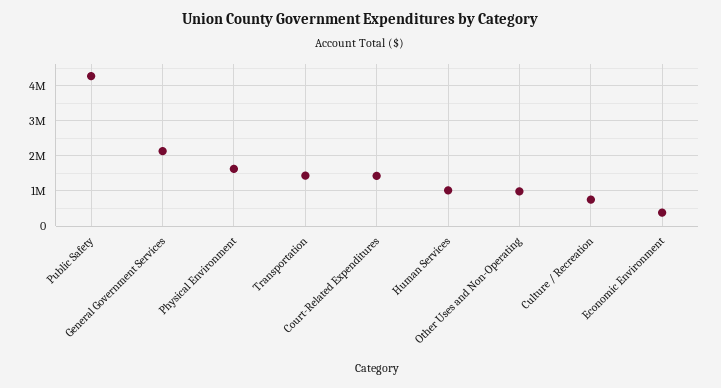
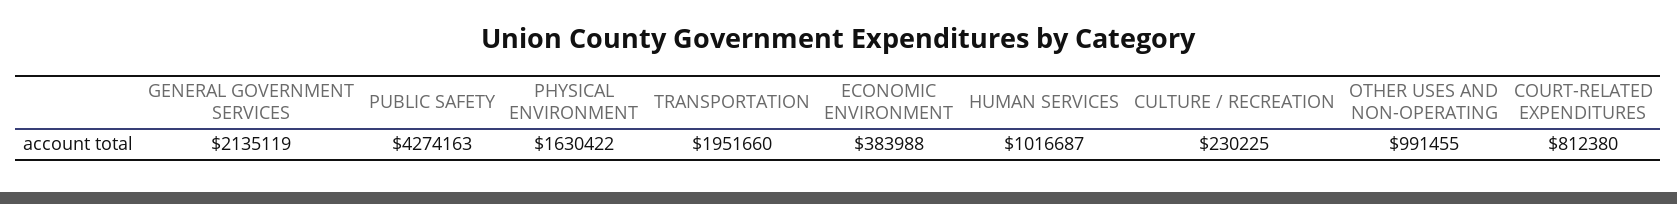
  {
    "Public Safety": 4274163,
    "General Government Services": 2135119,
    "Physical Environment": 1630422,
-   "Transportation": 1400000,
+   "Transportation": 1951660,
-   "Court-Related Expenditures": 1400000,
+   "Court-Related Expenditures": 812380,
    "Human Services": 1016687,
    "Other Uses and Non-Operating": 991455,
-   "Culture / Recreation": 800000,
+   "Culture / Recreation": 230225,
    "Economic Environment": 383988
  }

